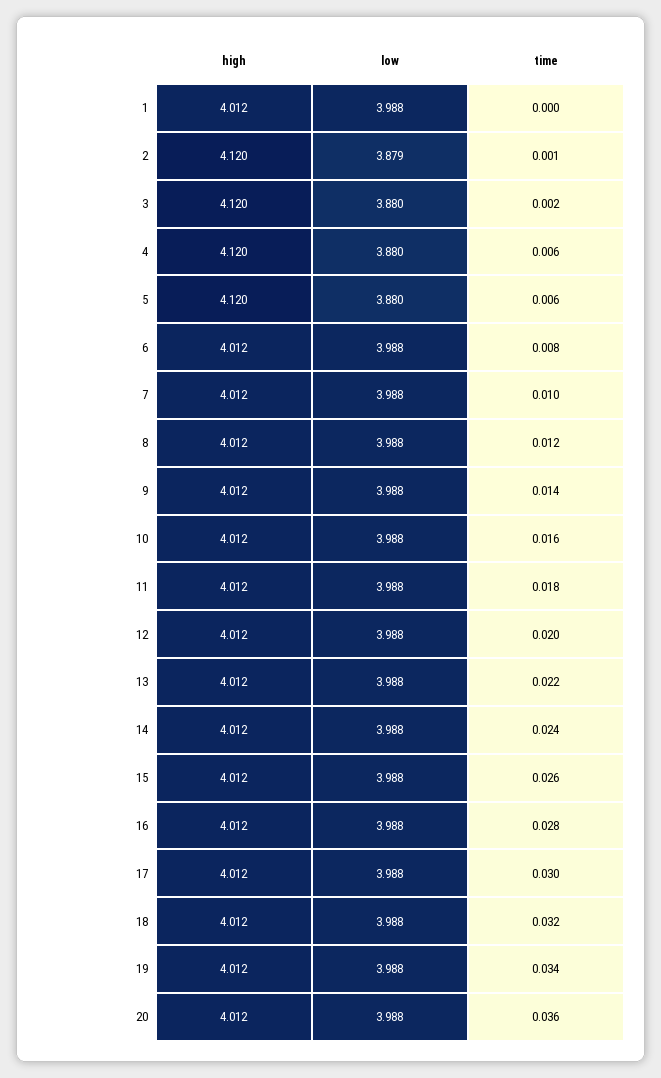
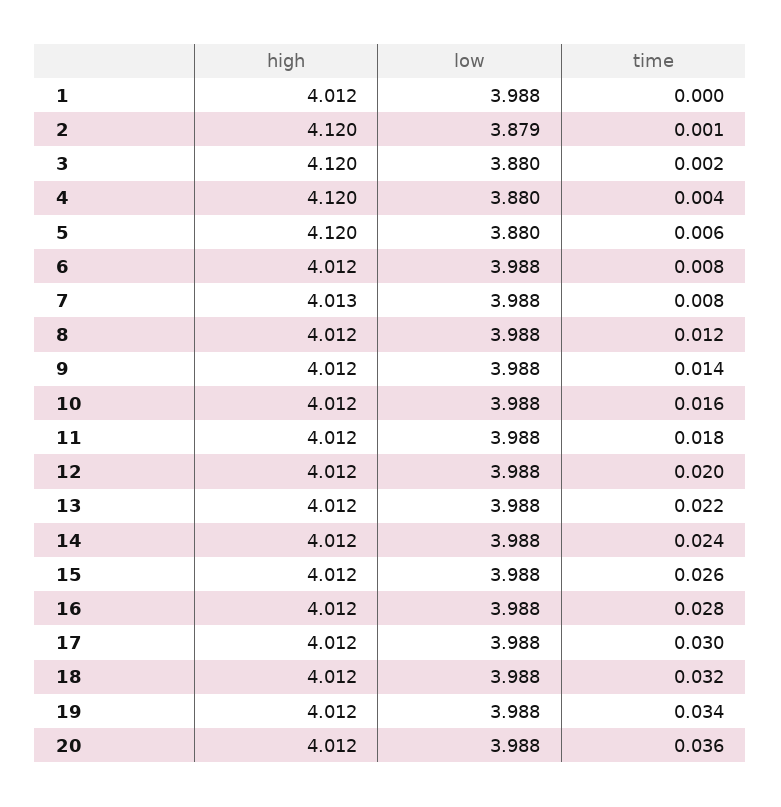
  {
    "high": {
      "1": 4.012,
      "2": 4.12,
      "3": 4.12,
      "4": 4.12,
      "5": 4.12,
      "6": 4.012,
-     "7": 4.012,
+     "7": 4.013,
      "8": 4.012,
      "9": 4.012,
      "10": 4.012,
      "11": 4.012,
      "12": 4.012,
      "13": 4.012,
      "14": 4.012,
      "15": 4.012,
      "16": 4.012,
      "17": 4.012,
      "18": 4.012,
      "19": 4.012,
      "20": 4.012
    },
    "low": {
      "1": 3.988,
      "2": 3.879,
      "3": 3.88,
      "4": 3.88,
      "5": 3.88,
      "6": 3.988,
      "7": 3.988,
      "8": 3.988,
      "9": 3.988,
      "10": 3.988,
      "11": 3.988,
      "12": 3.988,
      "13": 3.988,
      "14": 3.988,
      "15": 3.988,
      "16": 3.988,
      "17": 3.988,
      "18": 3.988,
      "19": 3.988,
      "20": 3.988
    },
    "time": {
      "1": 0,
      "2": 0.001,
      "3": 0.002,
-     "4": 0.006,
+     "4": 0.004,
      "5": 0.006,
      "6": 0.008,
-     "7": 0.01,
+     "7": 0.008,
      "8": 0.012,
      "9": 0.014,
      "10": 0.016,
      "11": 0.018,
      "12": 0.02,
      "13": 0.022,
      "14": 0.024,
      "15": 0.026,
      "16": 0.028,
      "17": 0.03,
      "18": 0.032,
      "19": 0.034,
      "20": 0.036
    }
  }

